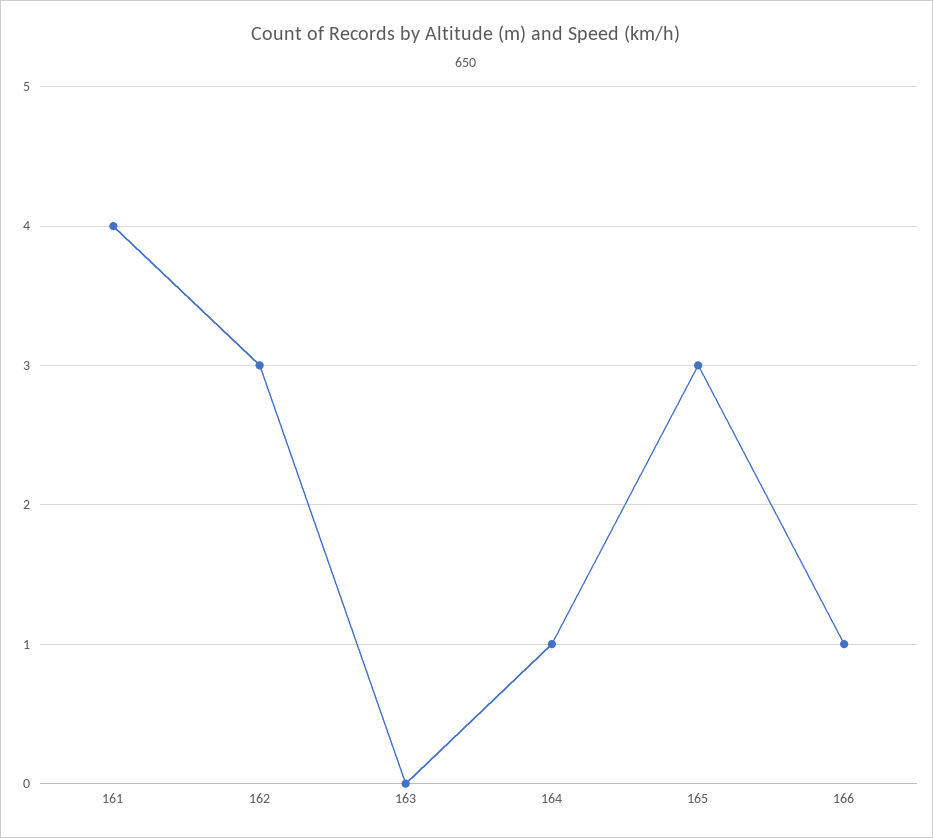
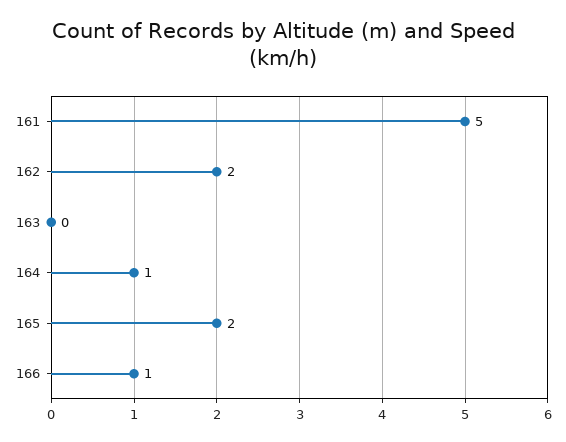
  {
-   "161": 4,
+   "161": 5,
-   "162": 3,
+   "162": 2,
    "163": 0,
    "164": 1,
-   "165": 3,
+   "165": 2,
    "166": 1
  }

